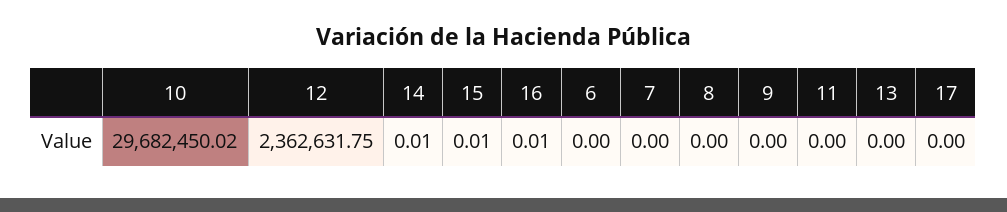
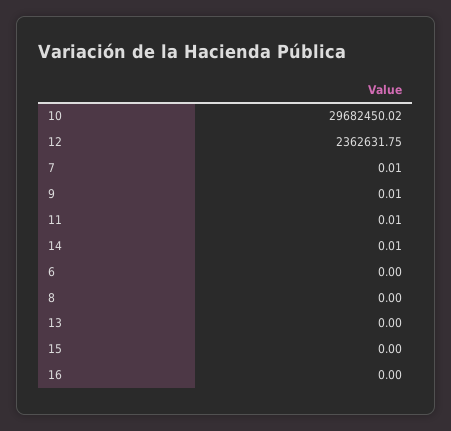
  {
    "10": 29682450.02,
    "12": 2362631.75,
    "14": 0.01,
-   "15": 0.01,
+   "15": 0,
-   "16": 0.01,
+   "16": 0,
    "6": 0,
-   "7": 0,
+   "7": 0.01,
    "8": 0,
-   "9": 0,
+   "9": 0.01,
-   "11": 0,
+   "11": 0.01,
-   "13": 0,
+   "13": 0
-   "17": 0
  }

